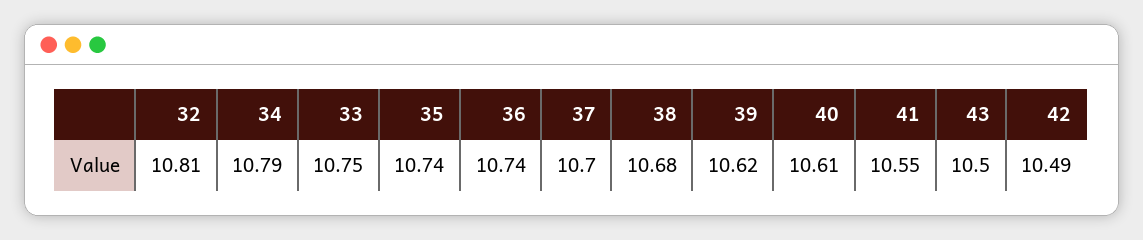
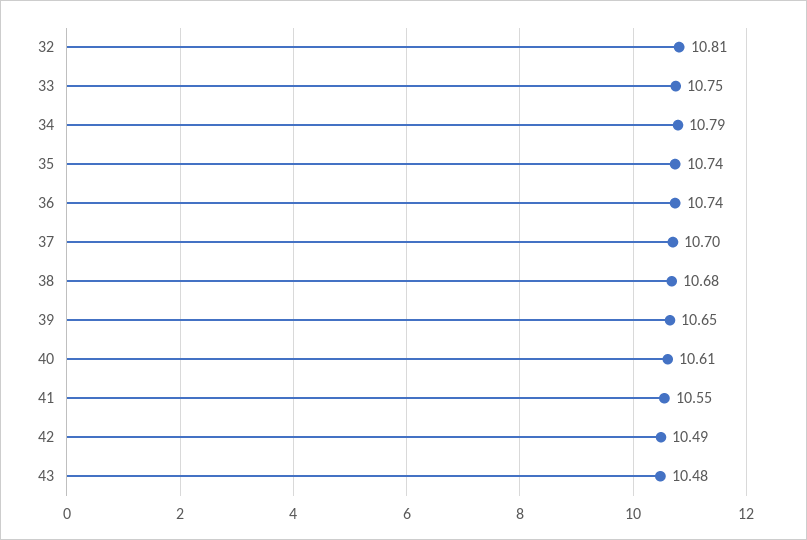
  {
    "32": 10.81,
    "34": 10.79,
    "33": 10.75,
    "35": 10.74,
    "36": 10.74,
    "37": 10.7,
    "38": 10.68,
-   "39": 10.62,
+   "39": 10.65,
    "40": 10.61,
    "41": 10.55,
-   "43": 10.5,
+   "43": 10.48,
    "42": 10.49
  }

